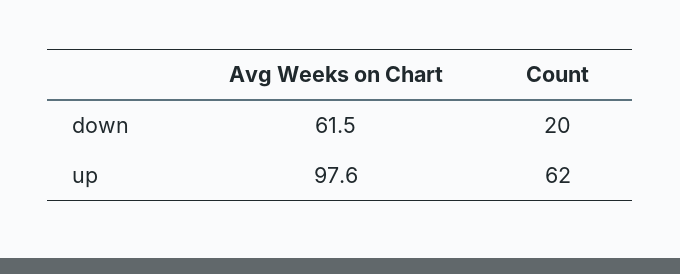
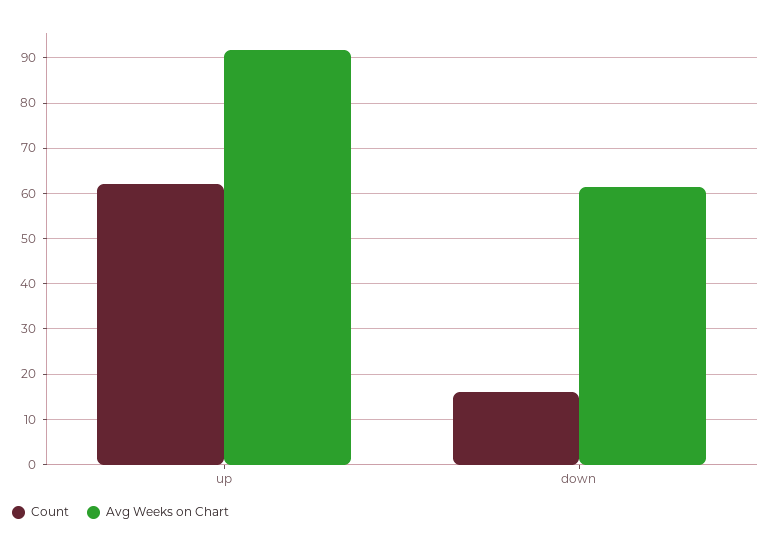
  {
    "Avg Weeks on Chart": {
      "down": 61.5,
-     "up": 97.6
+     "up": 92
    },
    "Count": {
-     "down": 20,
+     "down": 16,
      "up": 62
    }
  }

